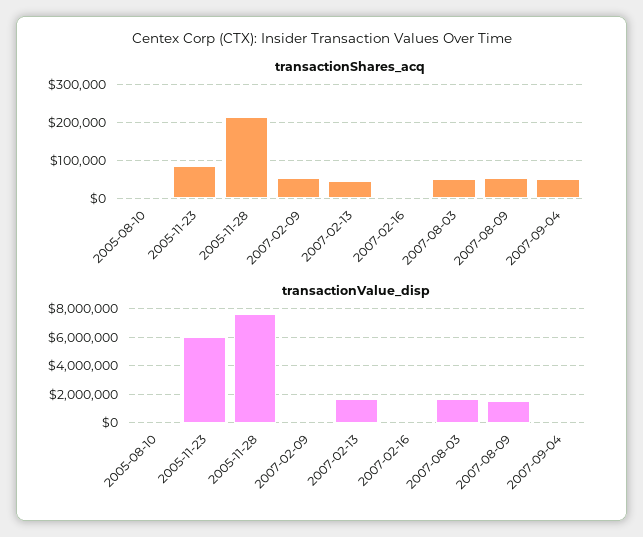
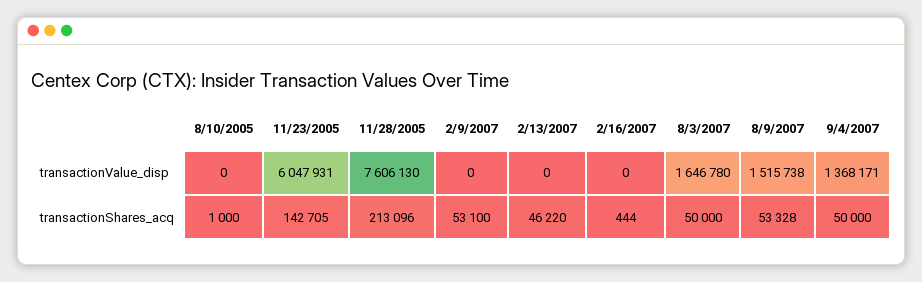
  {
    "transactionShares_acq": {
      "2005-08-10": 1000,
-     "2005-11-23": 80000,
+     "2005-11-23": 142705,
      "2005-11-28": 213096,
      "2007-02-09": 53100,
      "2007-02-13": 46220,
      "2007-02-16": 444,
      "2007-08-03": 50000,
      "2007-08-09": 53328,
      "2007-09-04": 50000
    },
    "transactionValue_disp": {
      "2005-08-10": 0,
      "2005-11-23": 6047931,
      "2005-11-28": 7606130,
      "2007-02-09": 0,
-     "2007-02-13": 1500000,
+     "2007-02-13": 0,
      "2007-02-16": 0,
      "2007-08-03": 1646780,
      "2007-08-09": 1515738,
-     "2007-09-04": 0
+     "2007-09-04": 1368171
    }
  }

